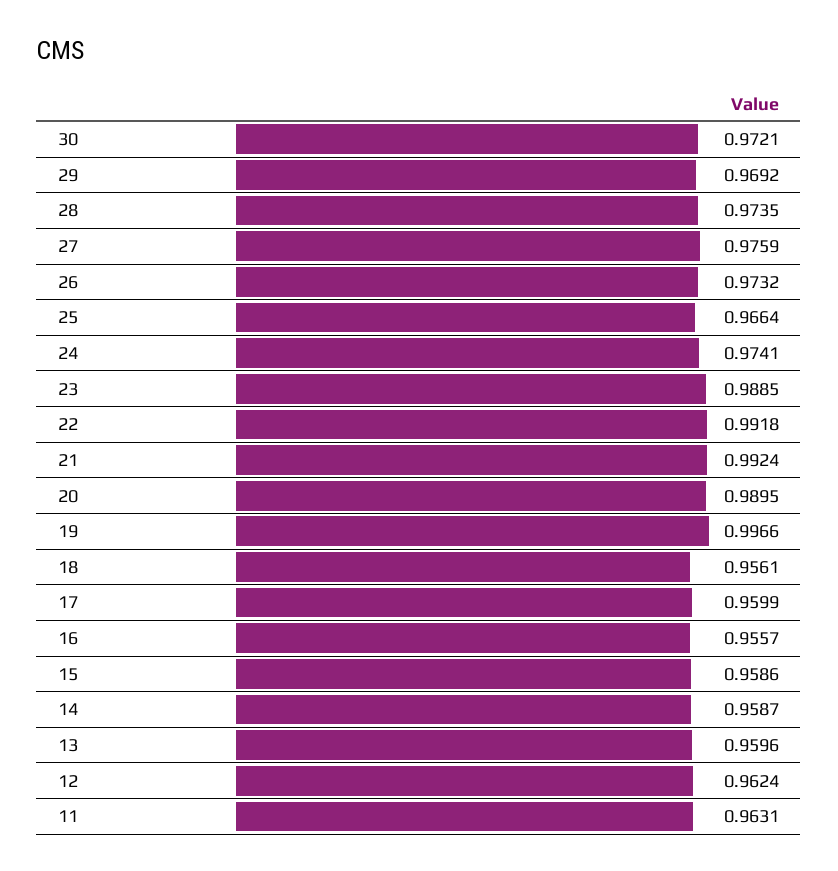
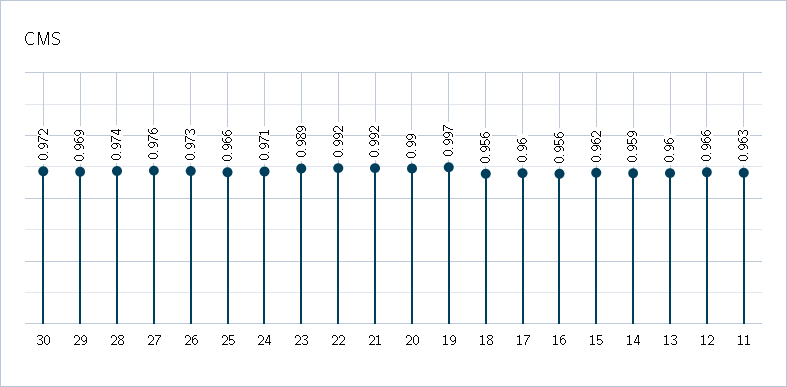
  {
    "30": 0.9721,
    "29": 0.9692,
    "28": 0.9735,
    "27": 0.9759,
    "26": 0.9732,
    "25": 0.9664,
-   "24": 0.9741,
+   "24": 0.971,
    "23": 0.9885,
    "22": 0.9918,
    "21": 0.9924,
    "20": 0.9895,
    "19": 0.9966,
    "18": 0.9561,
    "17": 0.9599,
    "16": 0.9557,
-   "15": 0.9586,
+   "15": 0.962,
    "14": 0.9587,
    "13": 0.9596,
-   "12": 0.9624,
+   "12": 0.966,
    "11": 0.9631
  }

